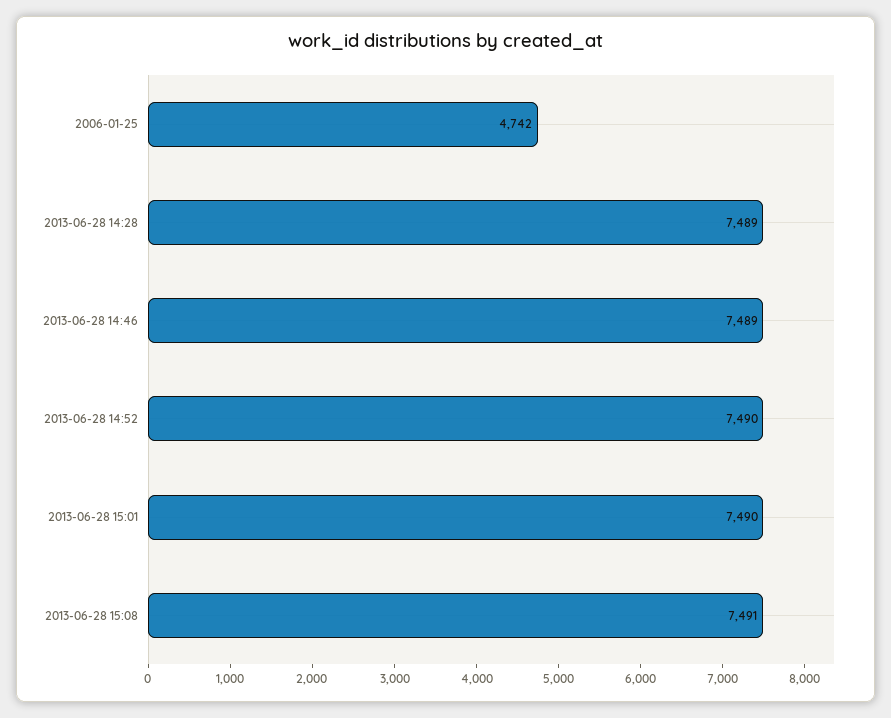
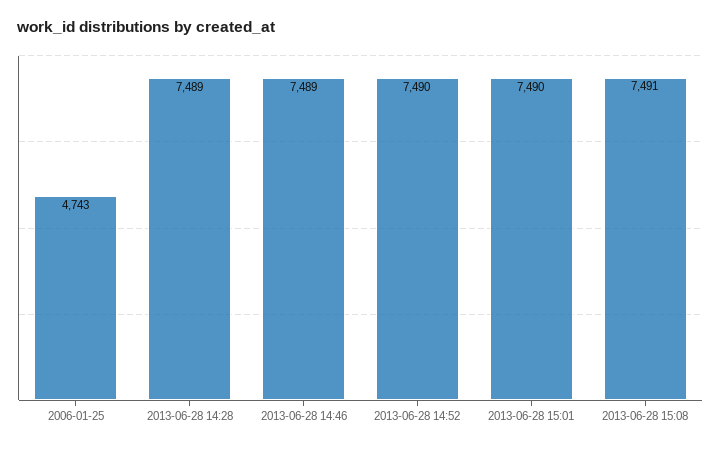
  {
-   "2006-01-25": 4742,
+   "2006-01-25": 4743,
    "2013-06-28 14:28": 7489,
    "2013-06-28 14:46": 7489,
    "2013-06-28 14:52": 7490,
    "2013-06-28 15:01": 7490,
    "2013-06-28 15:08": 7491
  }

